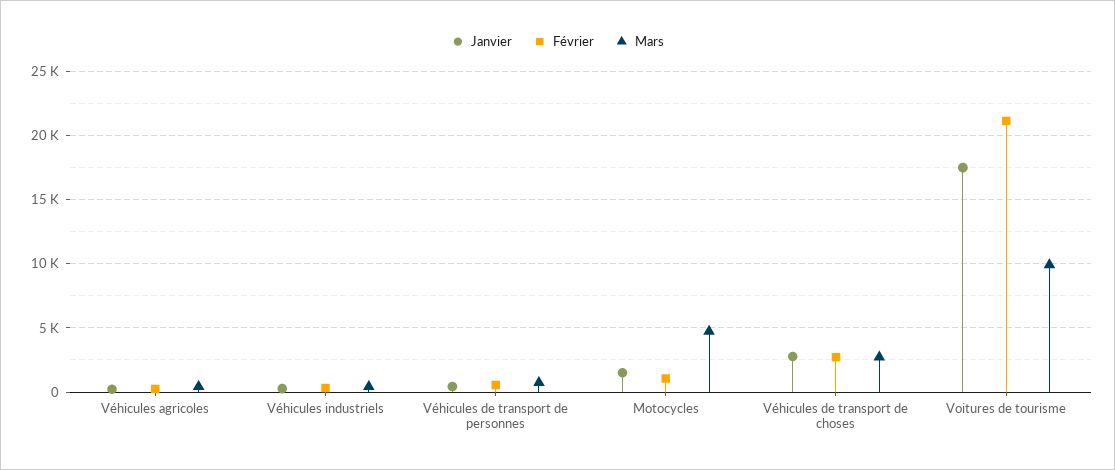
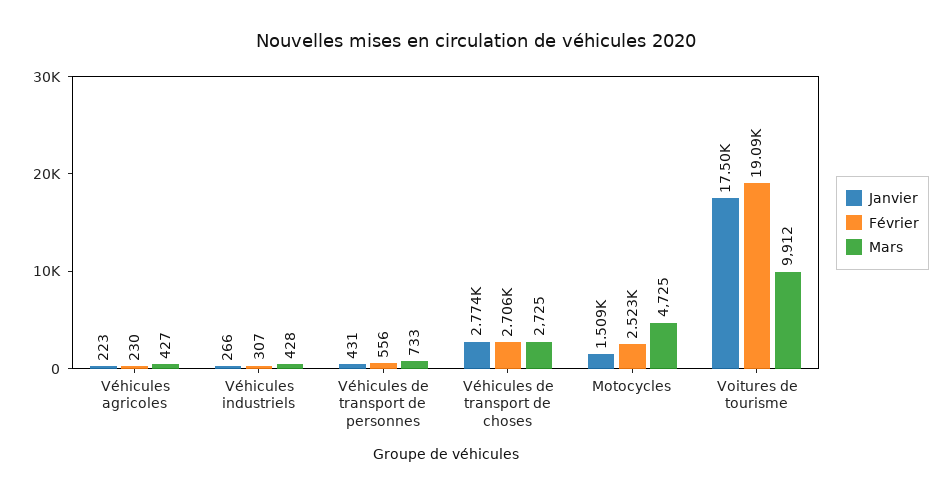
  {
    "Janvier": {
      "Véhicules agricoles": 223,
      "Véhicules industriels": 266,
      "Véhicules de transport de personnes": 431,
      "Motocycles": 1509,
      "Véhicules de transport de choses": 2774,
      "Voitures de tourisme": 17500
    },
    "Février": {
      "Véhicules agricoles": 230,
      "Véhicules industriels": 307,
      "Véhicules de transport de personnes": 556,
-     "Motocycles": 1000,
+     "Motocycles": 2523,
      "Véhicules de transport de choses": 2706,
-     "Voitures de tourisme": 21000
+     "Voitures de tourisme": 19090
    },
    "Mars": {
      "Véhicules agricoles": 427,
      "Véhicules industriels": 428,
      "Véhicules de transport de personnes": 733,
      "Motocycles": 4725,
      "Véhicules de transport de choses": 2725,
      "Voitures de tourisme": 9912
    }
  }

